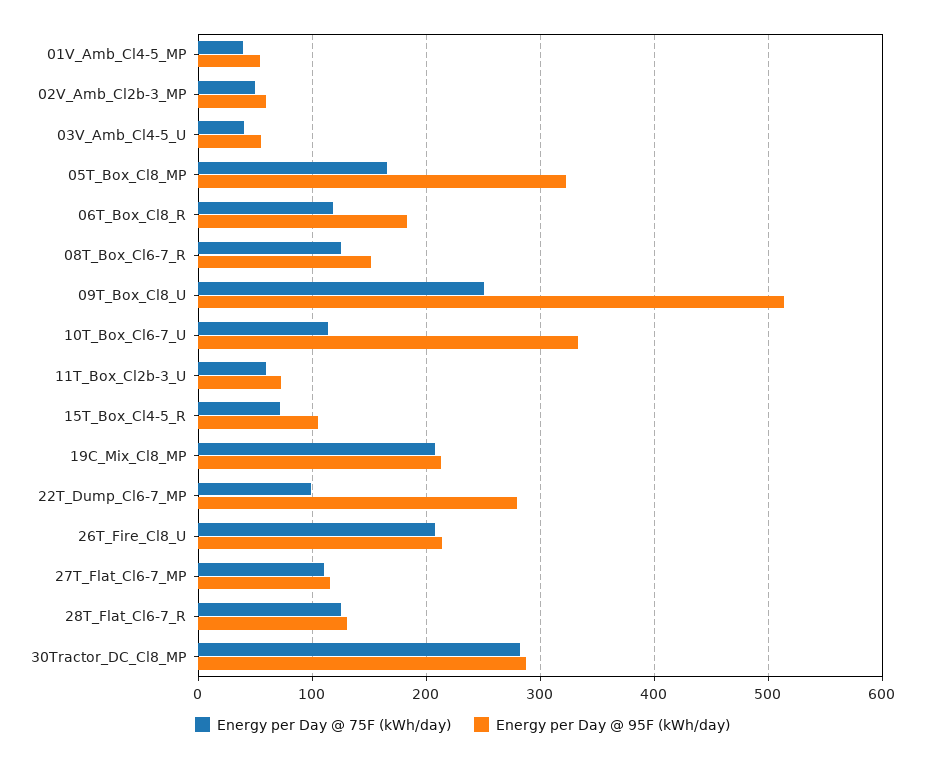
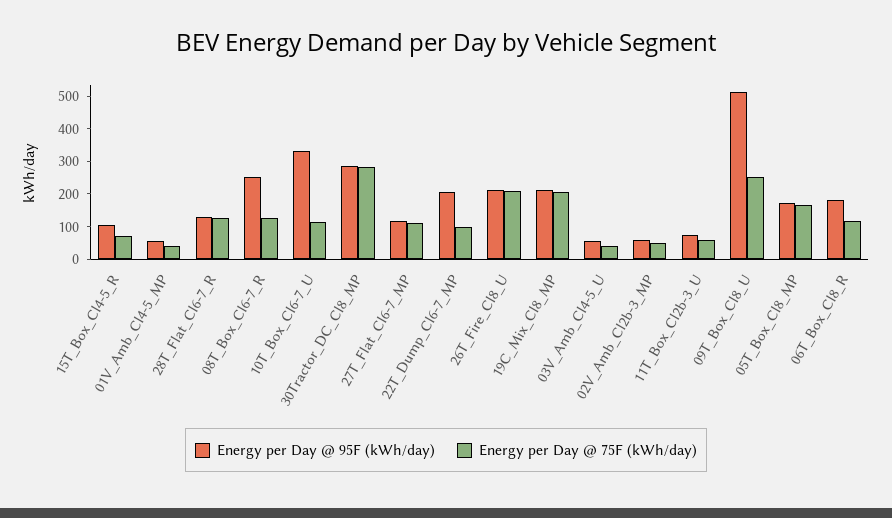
  {
    "Energy per Day @ 75F (kWh/day)": {
      "01V_Amb_Cl4-5_MP": 40,
      "02V_Amb_Cl2b-3_MP": 50,
      "03V_Amb_Cl4-5_U": 40,
      "05T_Box_Cl8_MP": 170,
      "06T_Box_Cl8_R": 120,
      "08T_Box_Cl6-7_R": 120,
      "09T_Box_Cl8_U": 250,
      "10T_Box_Cl6-7_U": 110,
      "11T_Box_Cl2b-3_U": 60,
      "15T_Box_Cl4-5_R": 70,
      "19C_Mix_Cl8_MP": 210,
      "22T_Dump_Cl6-7_MP": 100,
      "26T_Fire_Cl8_U": 210,
      "27T_Flat_Cl6-7_MP": 110,
      "28T_Flat_Cl6-7_R": 120,
      "30Tractor_DC_Cl8_MP": 280
    },
    "Energy per Day @ 95F (kWh/day)": {
      "01V_Amb_Cl4-5_MP": 50,
      "02V_Amb_Cl2b-3_MP": 60,
      "03V_Amb_Cl4-5_U": 60,
-     "05T_Box_Cl8_MP": 320,
+     "05T_Box_Cl8_MP": 175,
      "06T_Box_Cl8_R": 180,
-     "08T_Box_Cl6-7_R": 150,
+     "08T_Box_Cl6-7_R": 250,
      "09T_Box_Cl8_U": 510,
      "10T_Box_Cl6-7_U": 330,
      "11T_Box_Cl2b-3_U": 70,
      "15T_Box_Cl4-5_R": 110,
      "19C_Mix_Cl8_MP": 210,
-     "22T_Dump_Cl6-7_MP": 280,
+     "22T_Dump_Cl6-7_MP": 200,
      "26T_Fire_Cl8_U": 210,
      "27T_Flat_Cl6-7_MP": 120,
      "28T_Flat_Cl6-7_R": 130,
      "30Tractor_DC_Cl8_MP": 290
    }
  }

